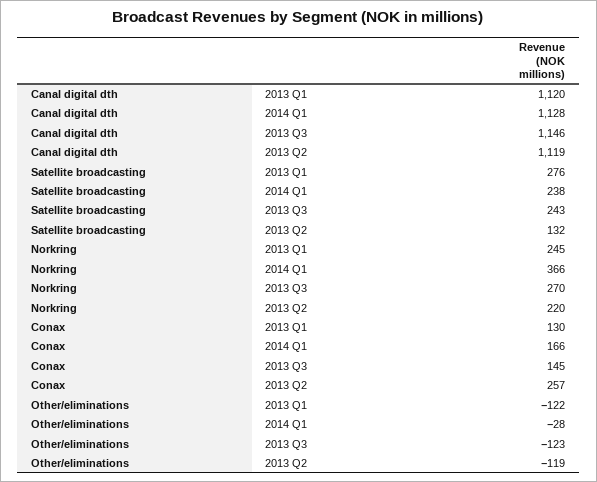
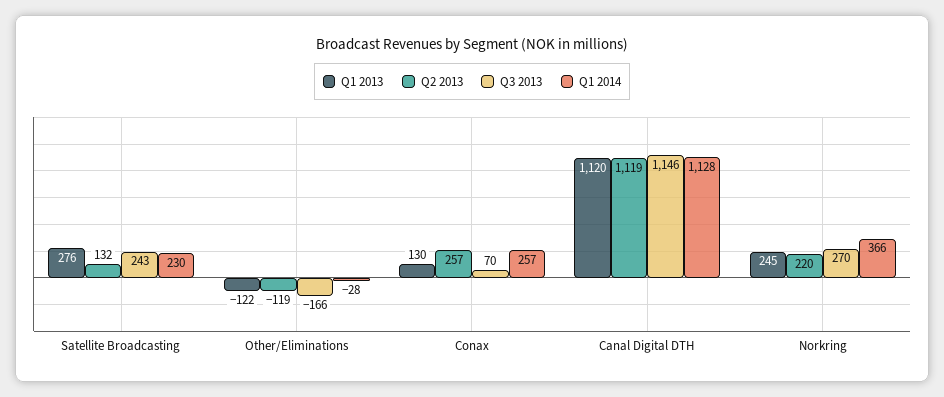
  {
    "2013 Q1": {
      "Canal digital dth": 1120,
      "Satellite broadcasting": 276,
      "Norkring": 245,
      "Conax": 130,
      "Other/eliminations": -122
    },
    "2014 Q1": {
      "Canal digital dth": 1128,
-     "Satellite broadcasting": 238,
+     "Satellite broadcasting": 230,
      "Norkring": 366,
-     "Conax": 166,
+     "Conax": 257,
      "Other/eliminations": -28
    },
    "2013 Q3": {
      "Canal digital dth": 1146,
      "Satellite broadcasting": 243,
      "Norkring": 270,
-     "Conax": 145,
+     "Conax": 70,
-     "Other/eliminations": -123
+     "Other/eliminations": -166
    },
    "2013 Q2": {
      "Canal digital dth": 1119,
      "Satellite broadcasting": 132,
      "Norkring": 220,
      "Conax": 257,
      "Other/eliminations": -119
    }
  }

